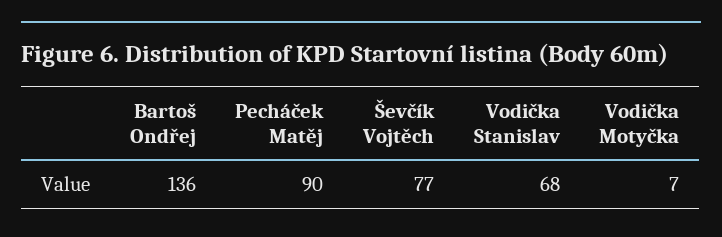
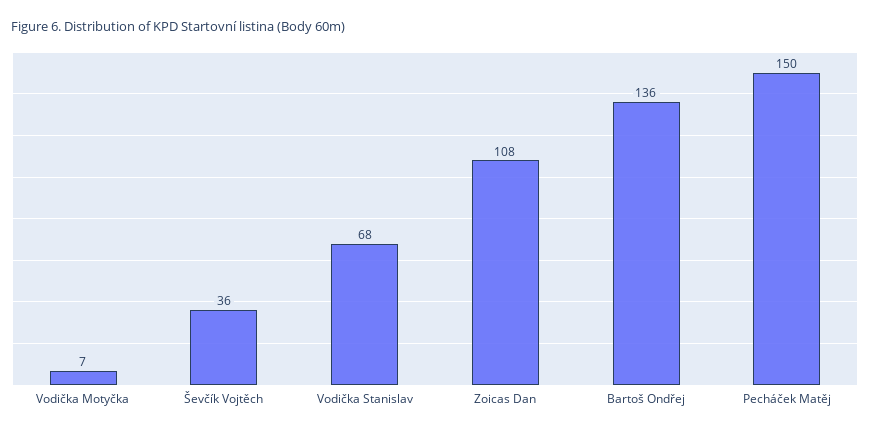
  {
    "Bartoš Ondřej": 136,
-   "Pecháček Matěj": 90,
+   "Pecháček Matěj": 150,
-   "Ševčík Vojtěch": 77,
+   "Ševčík Vojtěch": 36,
    "Vodička Stanislav": 68,
-   "Vodička Motyčka": 7
+   "Vodička Motyčka": 7,
+   "Zoicas Dan": 108
  }

